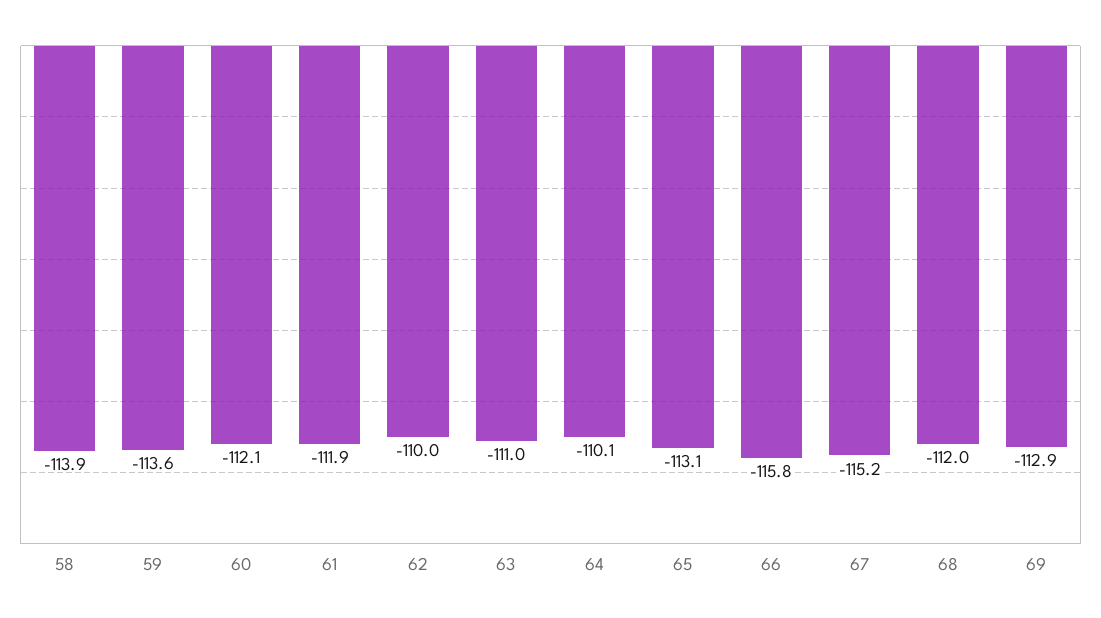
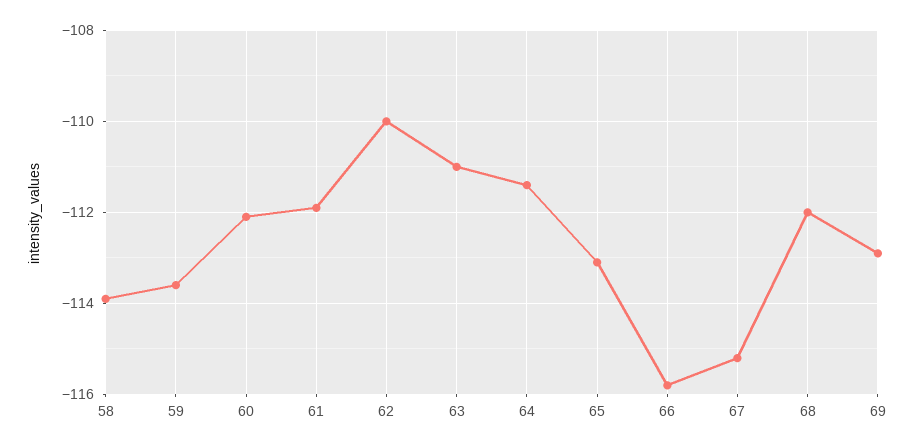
  {
    "58": -113.9,
    "59": -113.6,
    "60": -112.1,
    "61": -111.9,
    "62": -110,
    "63": -111,
-   "64": -110.1,
+   "64": -111.5,
    "65": -113.1,
    "66": -115.8,
    "67": -115.2,
    "68": -112,
    "69": -112.9
  }

